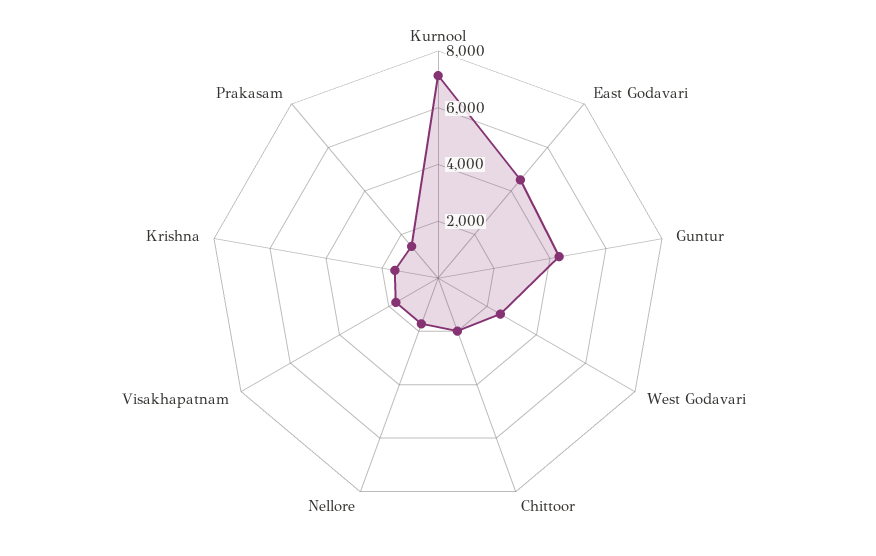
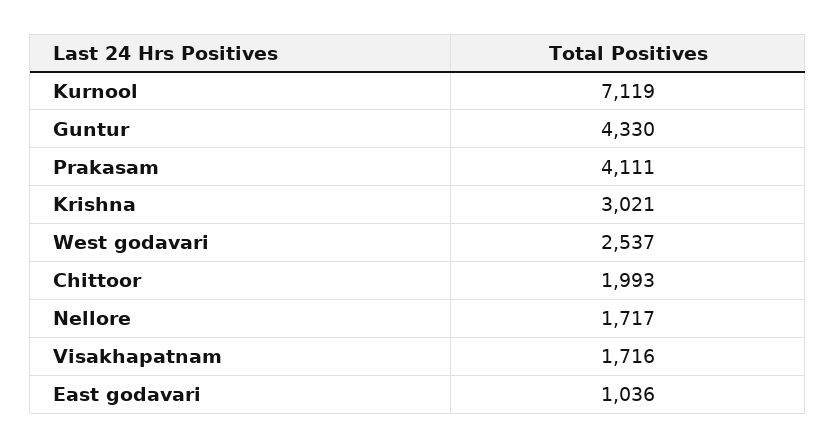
  {
    "Kurnool": 7119,
-   "East Godavari": 4500,
+   "East Godavari": 1036,
    "Guntur": 4330,
    "West Godavari": 2537,
    "Chittoor": 1993,
    "Nellore": 1717,
    "Visakhapatnam": 1716,
-   "Krishna": 1500,
+   "Krishna": 3021,
-   "Prakasam": 1500
+   "Prakasam": 4111
  }

